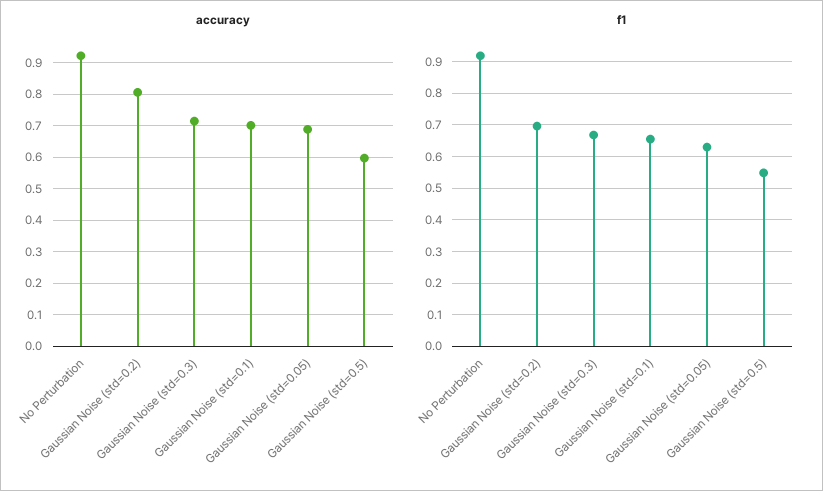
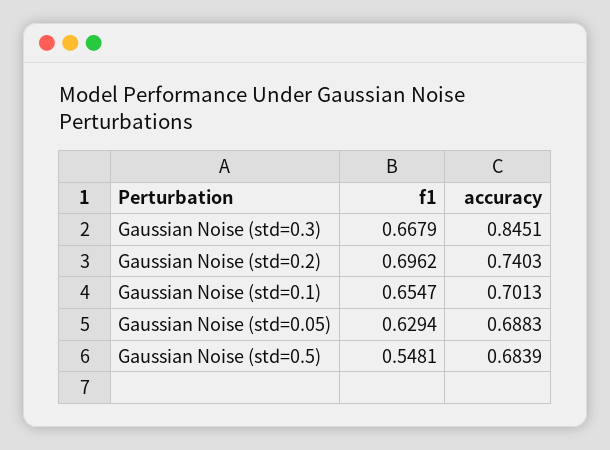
  {
    "accuracy": {
-     "No Perturbation": 0.92,
-     "Gaussian Noise (std=0.2)": 0.8,
+     "Gaussian Noise (std=0.2)": 0.7403,
-     "Gaussian Noise (std=0.3)": 0.72,
+     "Gaussian Noise (std=0.3)": 0.8451,
      "Gaussian Noise (std=0.1)": 0.7013,
      "Gaussian Noise (std=0.05)": 0.6883,
-     "Gaussian Noise (std=0.5)": 0.6
+     "Gaussian Noise (std=0.5)": 0.6839
    },
    "f1": {
-     "No Perturbation": 0.92,
      "Gaussian Noise (std=0.2)": 0.6962,
      "Gaussian Noise (std=0.3)": 0.6679,
      "Gaussian Noise (std=0.1)": 0.6547,
      "Gaussian Noise (std=0.05)": 0.6294,
      "Gaussian Noise (std=0.5)": 0.5481
    }
  }

